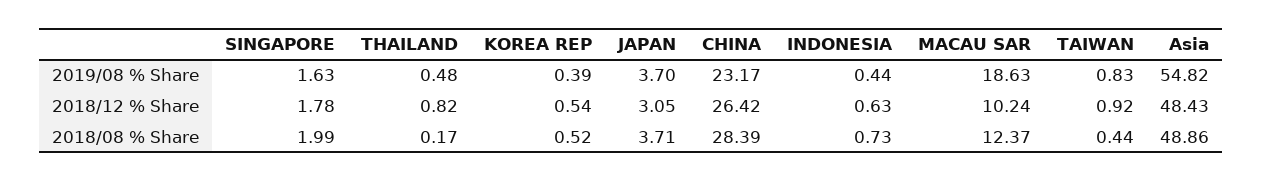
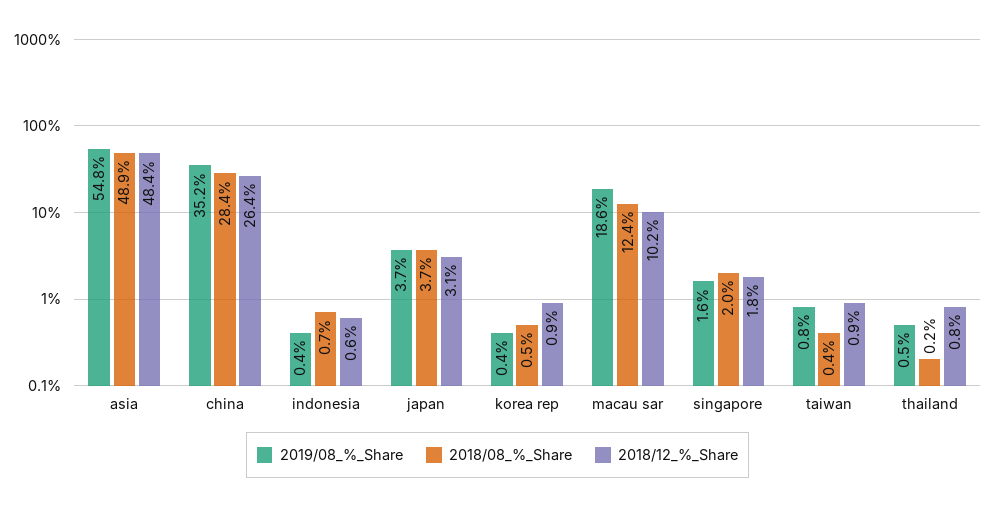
  {
    "2019/08 % Share": {
      "SINGAPORE": 1.63,
      "THAILAND": 0.48,
      "KOREA REP": 0.39,
      "JAPAN": 3.7,
-     "CHINA": 23.17,
+     "CHINA": 35.2,
      "INDONESIA": 0.44,
      "MACAU SAR": 18.63,
      "TAIWAN": 0.83,
      "Asia": 54.82
    },
    "2018/12 % Share": {
      "SINGAPORE": 1.78,
      "THAILAND": 0.82,
-     "KOREA REP": 0.54,
+     "KOREA REP": 0.9,
      "JAPAN": 3.05,
      "CHINA": 26.42,
      "INDONESIA": 0.63,
      "MACAU SAR": 10.24,
      "TAIWAN": 0.92,
      "Asia": 48.43
    },
    "2018/08 % Share": {
      "SINGAPORE": 1.99,
      "THAILAND": 0.17,
      "KOREA REP": 0.52,
      "JAPAN": 3.71,
      "CHINA": 28.39,
      "INDONESIA": 0.73,
      "MACAU SAR": 12.37,
      "TAIWAN": 0.44,
      "Asia": 48.86
    }
  }

